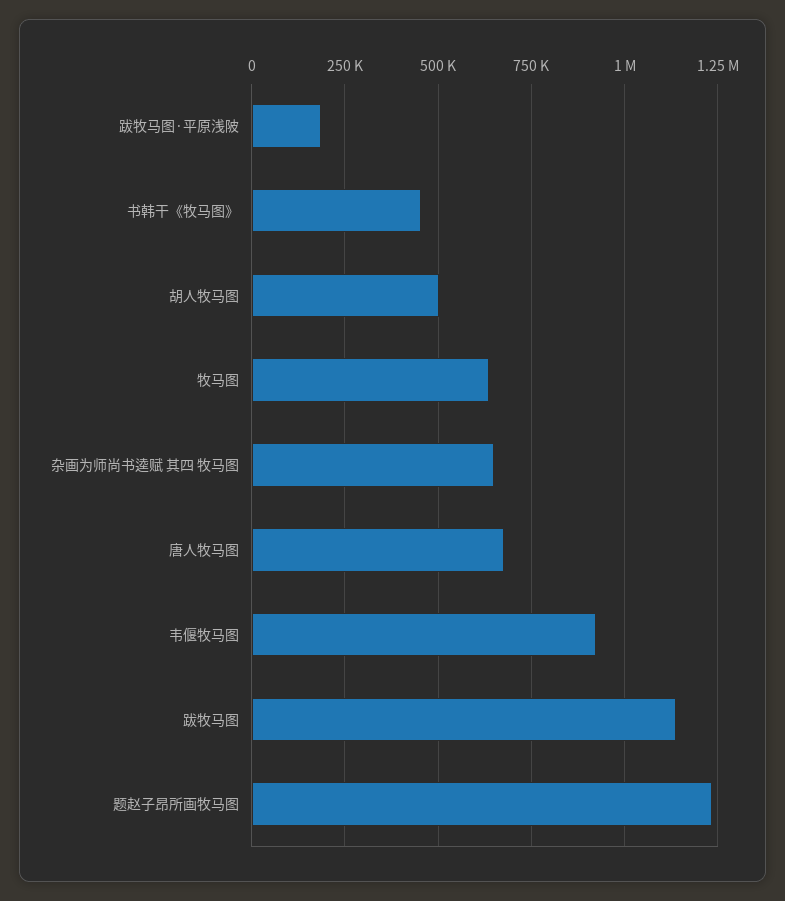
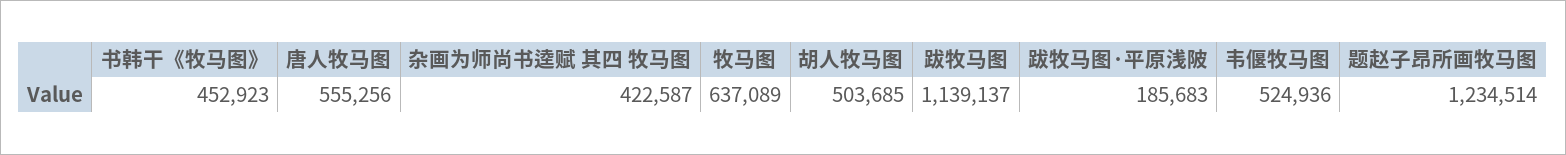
  {
    "跋牧马图·平原浅陂": 185683,
    "书韩干《牧马图》": 452923,
    "胡人牧马图": 503685,
    "牧马图": 637089,
-   "杂画为师尚书逵赋 其四 牧马图": 650000,
+   "杂画为师尚书逵赋 其四 牧马图": 422587,
-   "唐人牧马图": 675000,
+   "唐人牧马图": 555256,
-   "韦偃牧马图": 925000,
+   "韦偃牧马图": 524936,
    "跋牧马图": 1139137,
    "题赵子昂所画牧马图": 1234514
  }

